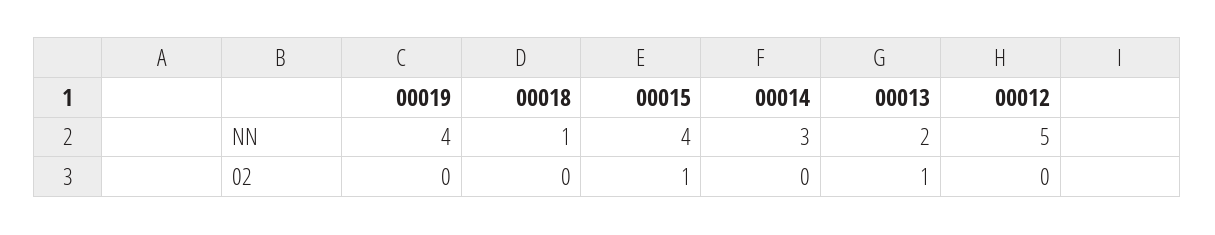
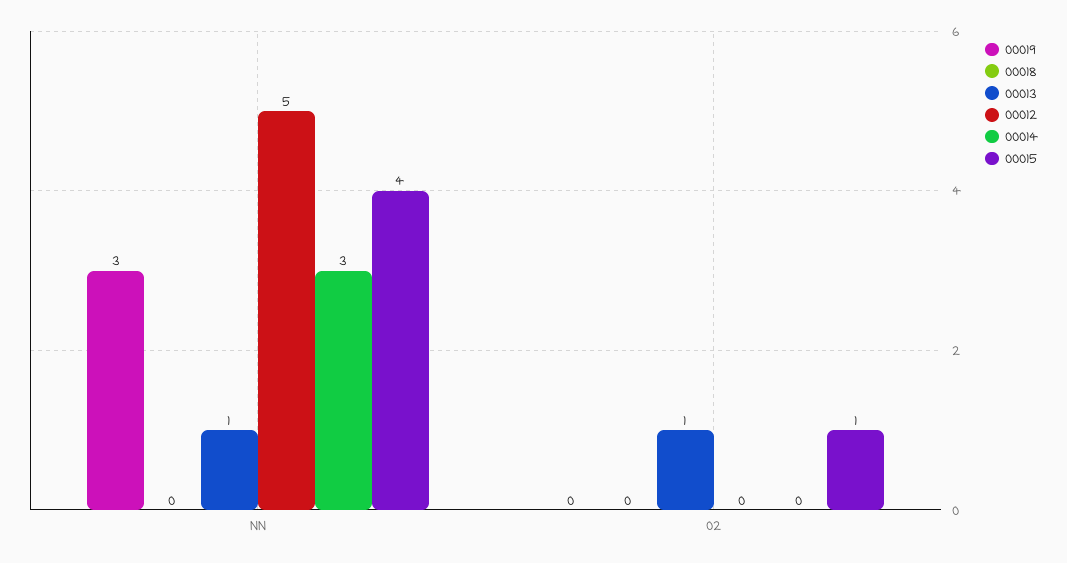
  {
    "00019": {
-     "NN": 4,
+     "NN": 3,
      "02": 0
    },
    "00018": {
-     "NN": 1,
+     "NN": 0,
      "02": 0
    },
    "00015": {
      "NN": 4,
      "02": 1
    },
    "00014": {
      "NN": 3,
      "02": 0
    },
    "00013": {
-     "NN": 2,
+     "NN": 1,
      "02": 1
    },
    "00012": {
      "NN": 5,
      "02": 0
    }
  }

